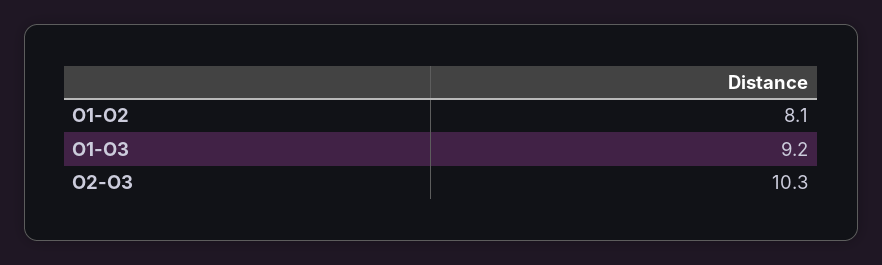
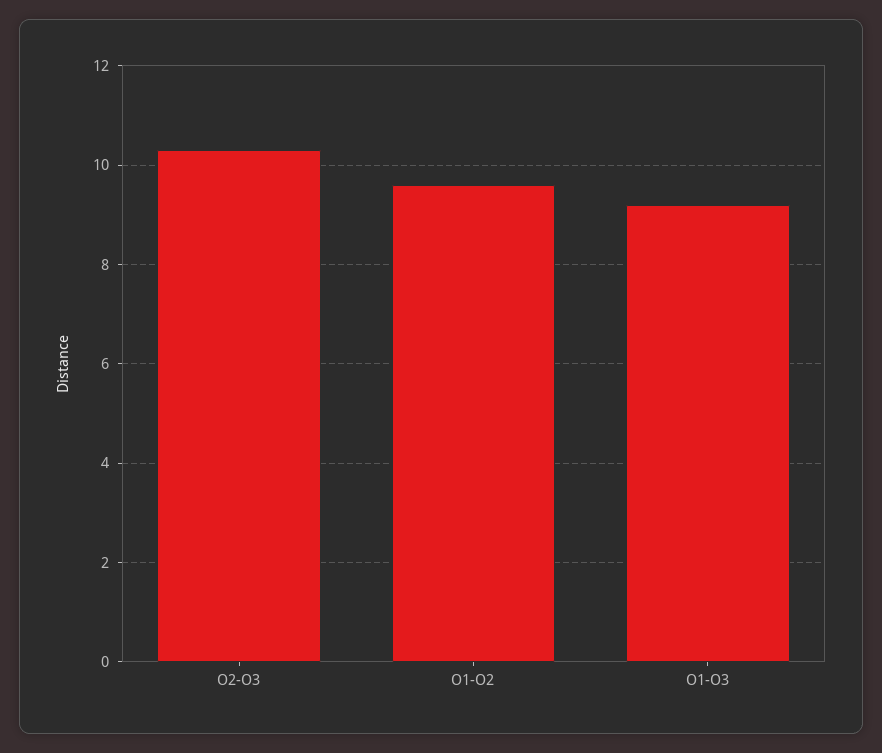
  {
-   "O1-O2": 8.1,
+   "O1-O2": 9.5,
    "O1-O3": 9.2,
    "O2-O3": 10.3
  }

